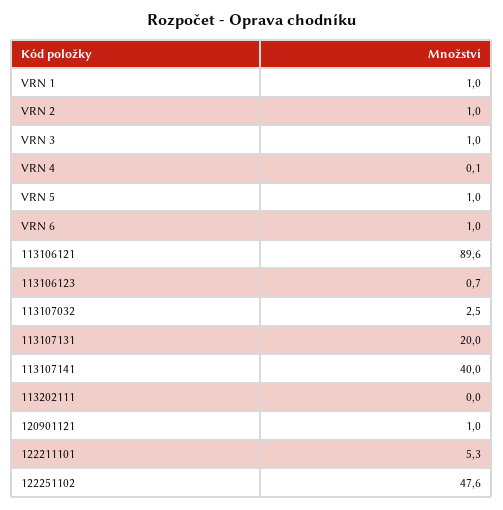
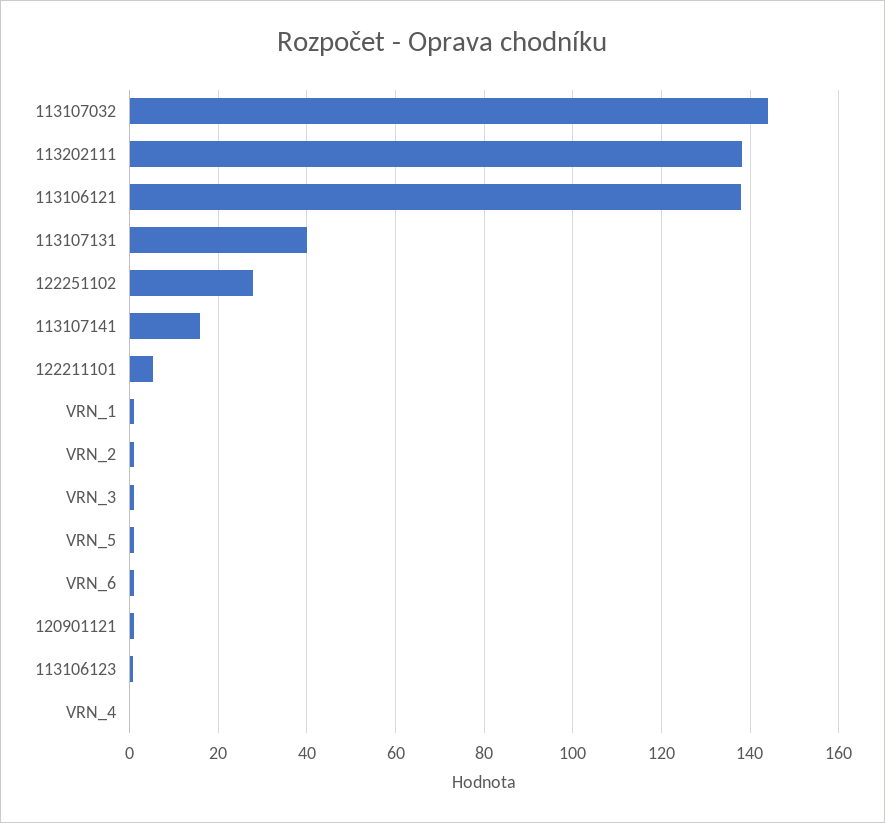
  {
    "VRN 1": 1,
    "VRN 2": 1,
    "VRN 3": 1,
    "VRN 4": 0.1,
    "VRN 5": 1,
    "VRN 6": 1,
-   "113106121": 89.6,
+   "113106121": 138,
    "113106123": 0.7,
-   "113107032": 2.5,
+   "113107032": 144,
-   "113107131": 20,
+   "113107131": 40,
-   "113107141": 40,
+   "113107141": 16,
-   "113202111": 0,
+   "113202111": 138,
    "120901121": 1,
    "122211101": 5.3,
-   "122251102": 47.6
+   "122251102": 28
  }

